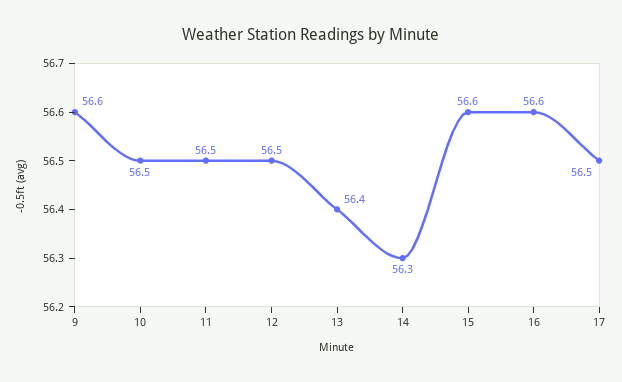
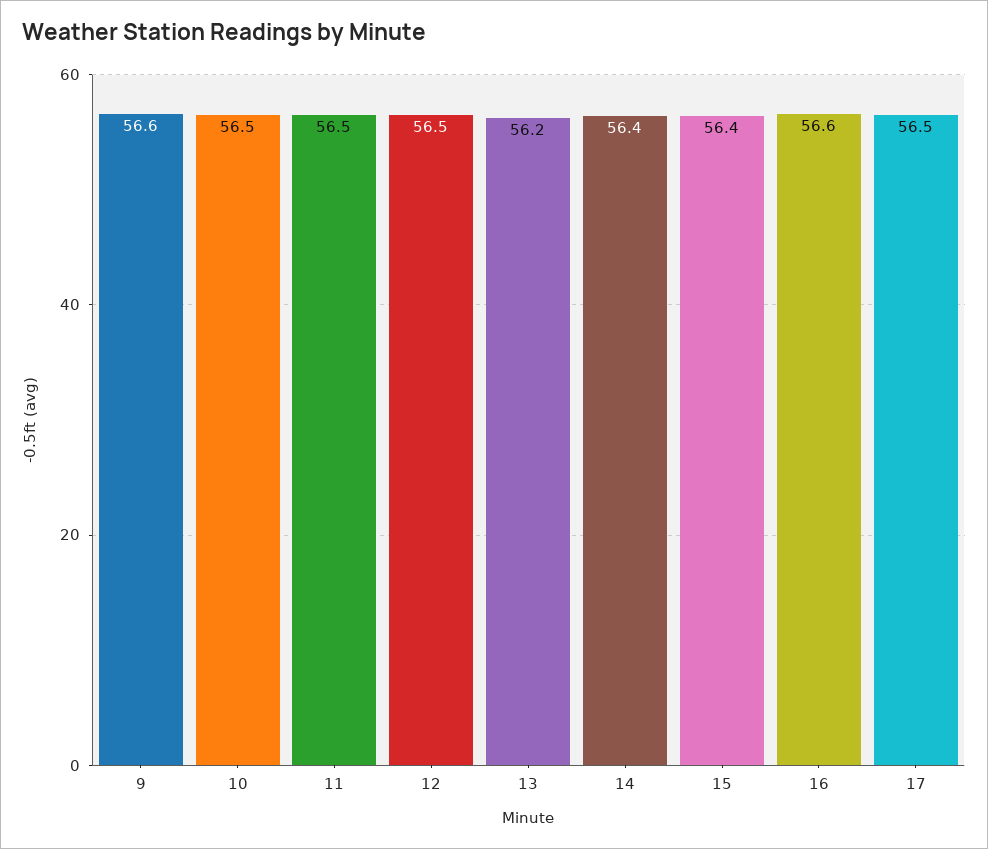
  {
    "9": 56.6,
    "10": 56.5,
    "11": 56.5,
    "12": 56.5,
-   "13": 56.4,
+   "13": 56.2,
-   "14": 56.3,
+   "14": 56.4,
-   "15": 56.6,
+   "15": 56.4,
    "16": 56.6,
    "17": 56.5
  }

